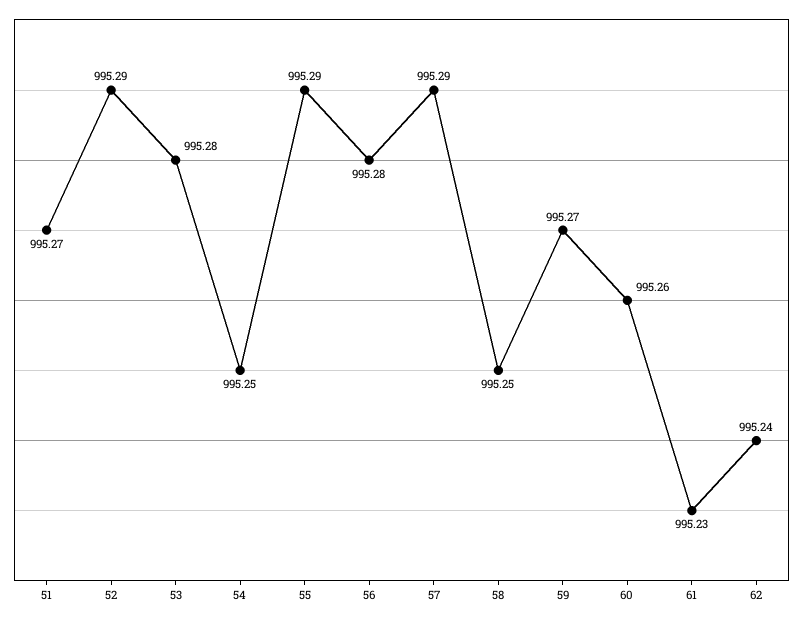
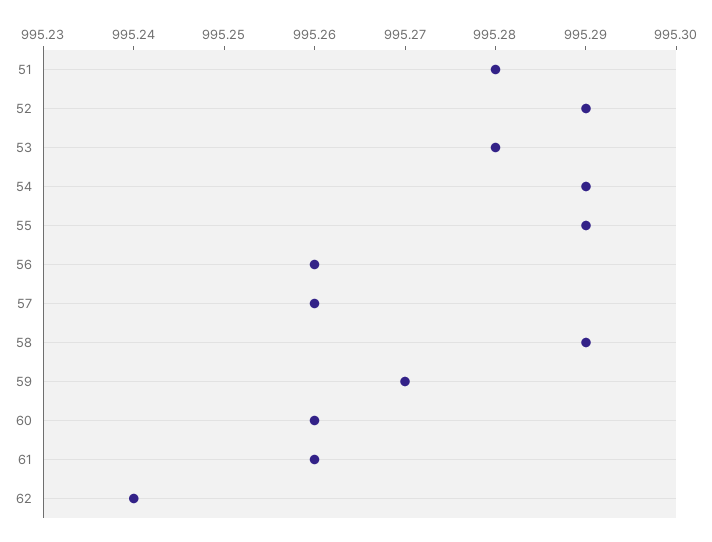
  {
-   "51": 995.27,
+   "51": 995.28,
    "52": 995.29,
    "53": 995.28,
-   "54": 995.25,
+   "54": 995.29,
    "55": 995.29,
-   "56": 995.28,
+   "56": 995.26,
-   "57": 995.29,
+   "57": 995.26,
-   "58": 995.25,
+   "58": 995.29,
    "59": 995.27,
    "60": 995.26,
-   "61": 995.23,
+   "61": 995.26,
    "62": 995.24
  }

